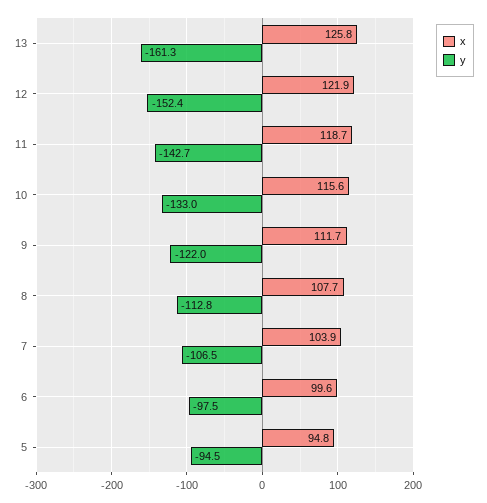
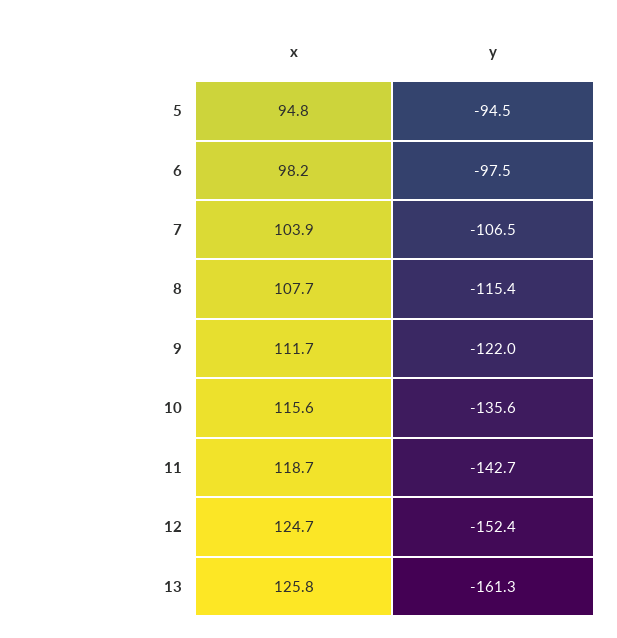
  {
    "x": {
      "13": 125.8,
-     "12": 121.9,
+     "12": 124.7,
      "11": 118.7,
      "10": 115.6,
      "9": 111.7,
      "8": 107.7,
      "7": 103.9,
-     "6": 99.6,
+     "6": 98.2,
      "5": 94.8
    },
    "y": {
      "13": -161.3,
      "12": -152.4,
      "11": -142.7,
-     "10": -133,
+     "10": -135.6,
      "9": -122,
-     "8": -112.8,
+     "8": -115.4,
      "7": -106.5,
      "6": -97.5,
      "5": -94.5
    }
  }

